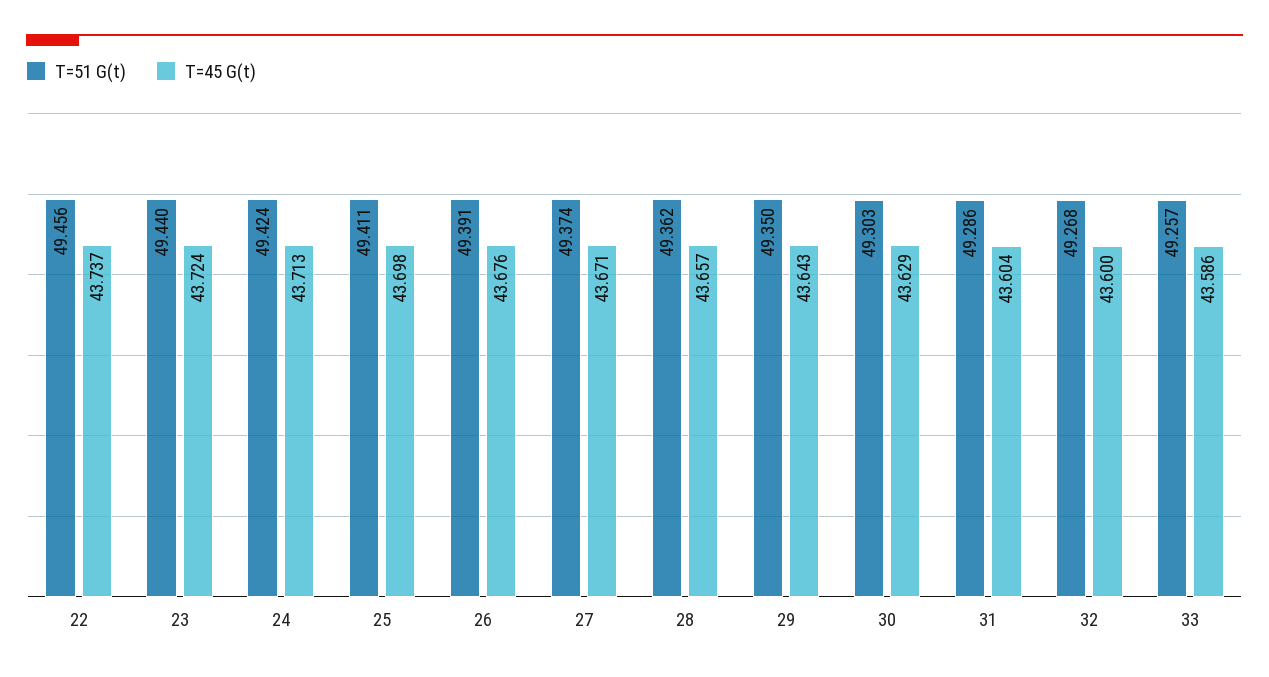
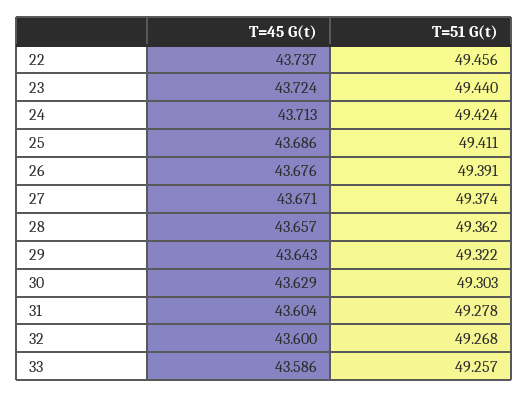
  {
    "T=51 G(t)": {
      "22": 49.456,
      "23": 49.44,
      "24": 49.424,
      "25": 49.411,
      "26": 49.391,
      "27": 49.374,
      "28": 49.362,
-     "29": 49.35,
+     "29": 49.322,
      "30": 49.303,
-     "31": 49.286,
+     "31": 49.278,
      "32": 49.268,
      "33": 49.257
    },
    "T=45 G(t)": {
      "22": 43.737,
      "23": 43.724,
      "24": 43.713,
-     "25": 43.698,
+     "25": 43.686,
      "26": 43.676,
      "27": 43.671,
      "28": 43.657,
      "29": 43.643,
      "30": 43.629,
      "31": 43.604,
      "32": 43.6,
      "33": 43.586
    }
  }

